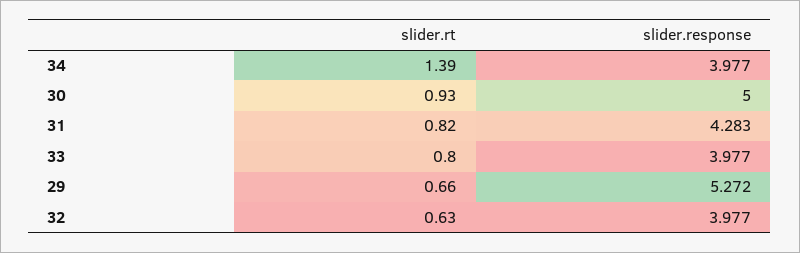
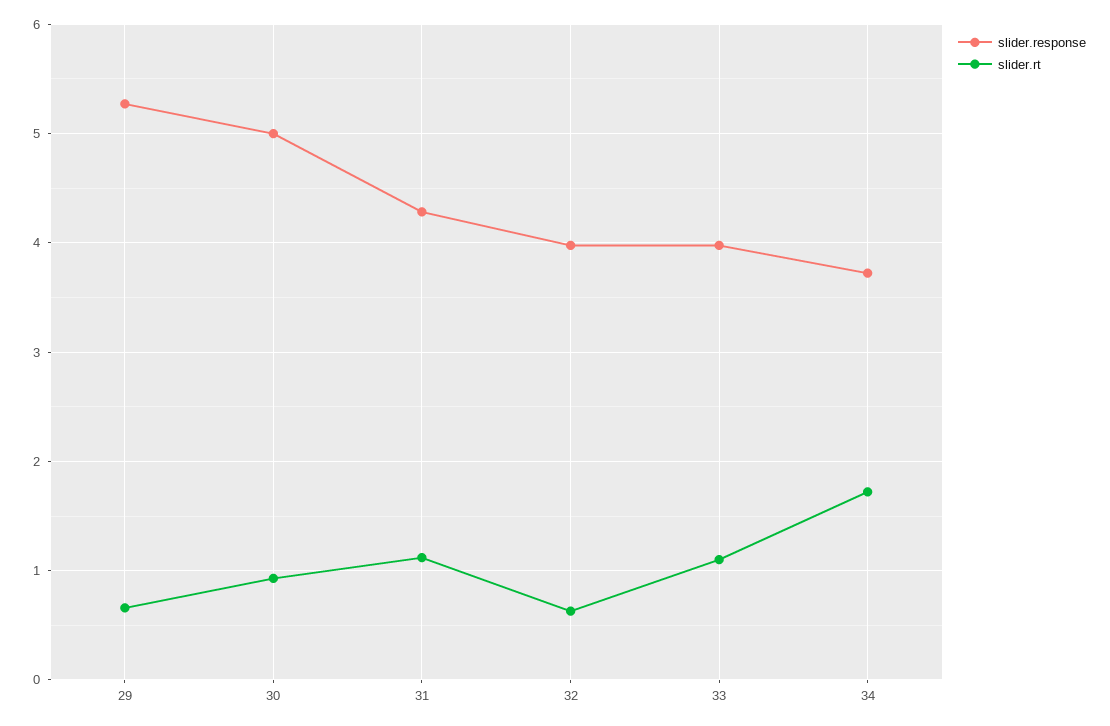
  {
    "slider.rt": {
-     "34": 1.39,
+     "34": 1.7,
      "30": 0.93,
-     "31": 0.82,
+     "31": 1.1,
-     "33": 0.8,
+     "33": 1.1,
      "29": 0.66,
      "32": 0.63
    },
    "slider.response": {
-     "34": 3.977,
+     "34": 3.7,
      "30": 5,
      "31": 4.283,
      "33": 3.977,
      "29": 5.272,
      "32": 3.977
    }
  }

